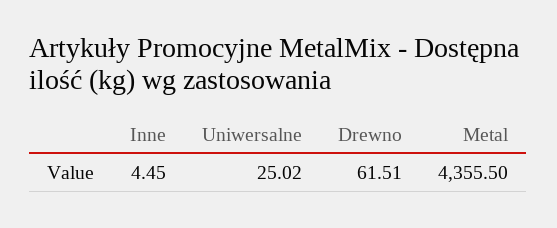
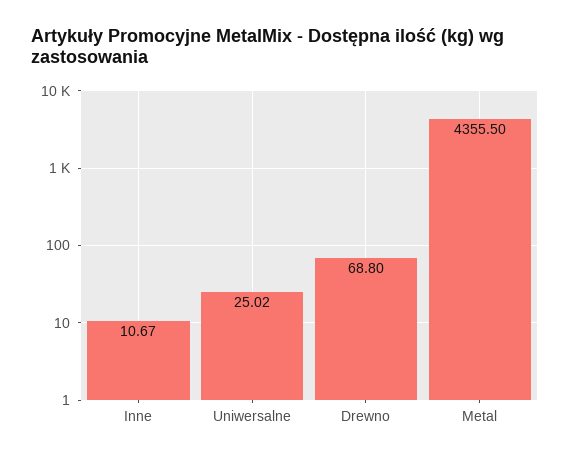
  {
-   "Inne": 4.45,
+   "Inne": 10.67,
    "Uniwersalne": 25.02,
-   "Drewno": 61.51,
+   "Drewno": 68.8,
    "Metal": 4355.5
  }

